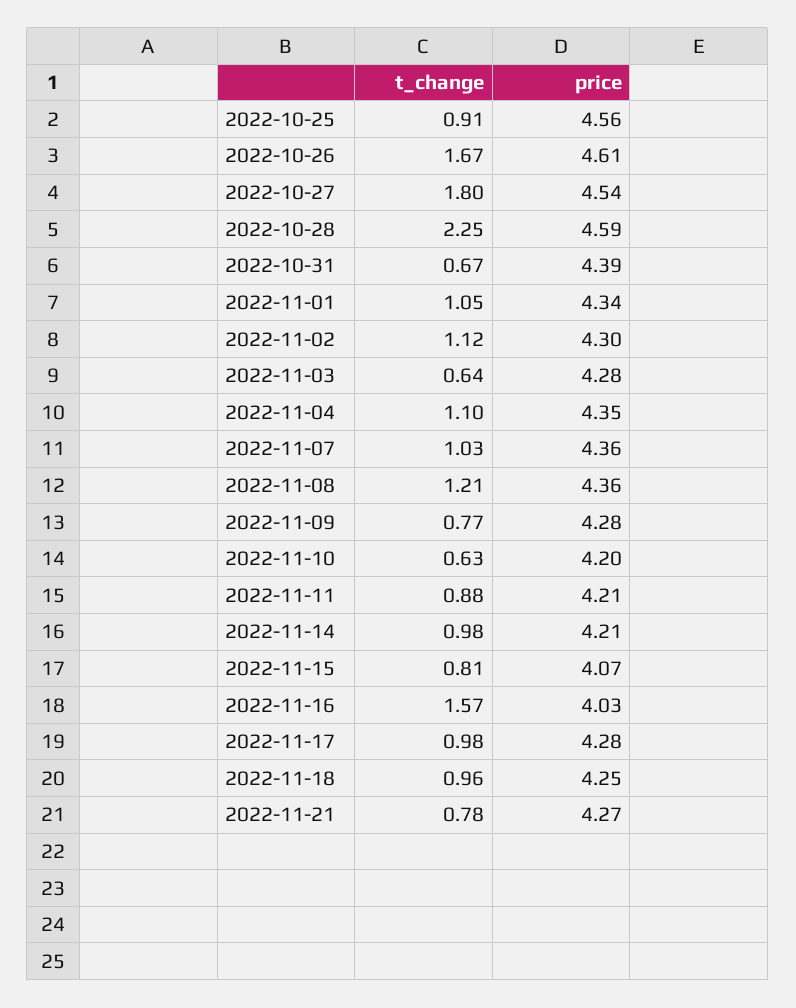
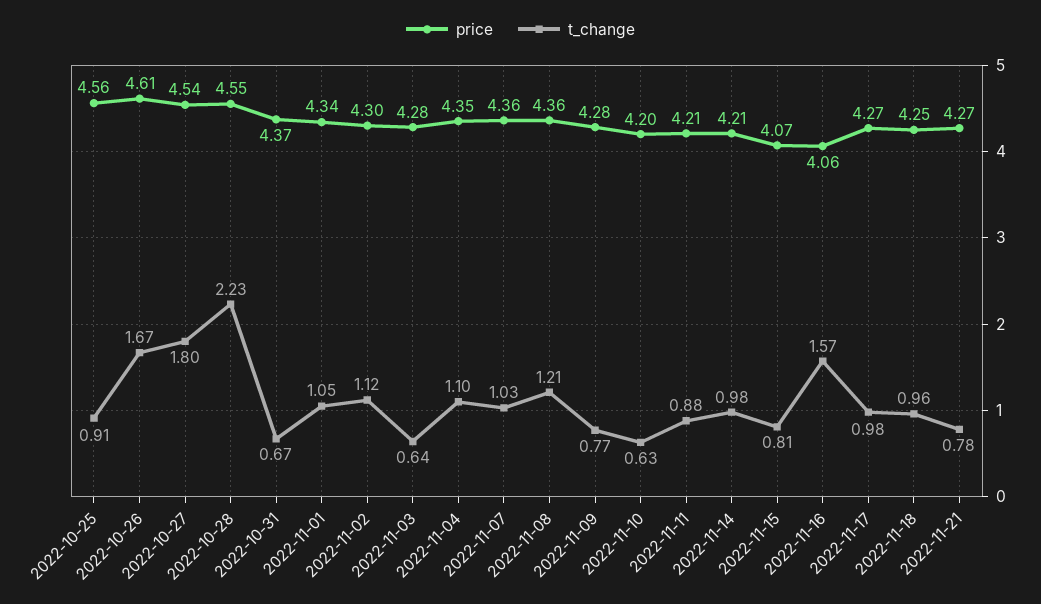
  {
    "t_change": {
      "2022-10-25": 0.91,
      "2022-10-26": 1.67,
      "2022-10-27": 1.8,
-     "2022-10-28": 2.25,
+     "2022-10-28": 2.23,
      "2022-10-31": 0.67,
      "2022-11-01": 1.05,
      "2022-11-02": 1.12,
      "2022-11-03": 0.64,
      "2022-11-04": 1.1,
      "2022-11-07": 1.03,
      "2022-11-08": 1.21,
      "2022-11-09": 0.77,
      "2022-11-10": 0.63,
      "2022-11-11": 0.88,
      "2022-11-14": 0.98,
      "2022-11-15": 0.81,
      "2022-11-16": 1.57,
      "2022-11-17": 0.98,
      "2022-11-18": 0.96,
      "2022-11-21": 0.78
    },
    "price": {
      "2022-10-25": 4.56,
      "2022-10-26": 4.61,
      "2022-10-27": 4.54,
-     "2022-10-28": 4.59,
+     "2022-10-28": 4.55,
-     "2022-10-31": 4.39,
+     "2022-10-31": 4.37,
      "2022-11-01": 4.34,
      "2022-11-02": 4.3,
      "2022-11-03": 4.28,
      "2022-11-04": 4.35,
      "2022-11-07": 4.36,
      "2022-11-08": 4.36,
      "2022-11-09": 4.28,
      "2022-11-10": 4.2,
      "2022-11-11": 4.21,
      "2022-11-14": 4.21,
      "2022-11-15": 4.07,
-     "2022-11-16": 4.03,
+     "2022-11-16": 4.06,
-     "2022-11-17": 4.28,
+     "2022-11-17": 4.27,
      "2022-11-18": 4.25,
      "2022-11-21": 4.27
    }
  }

